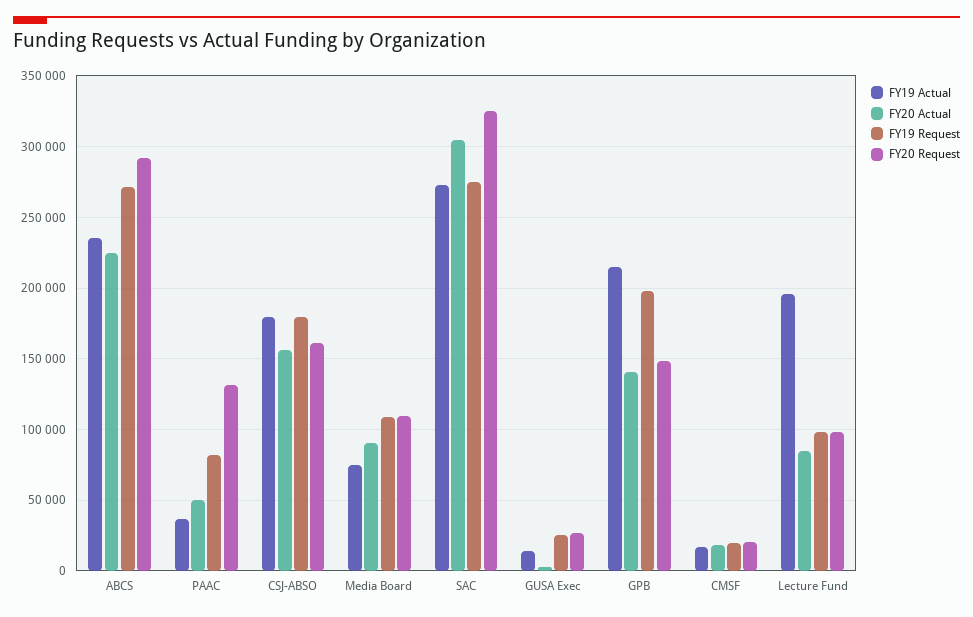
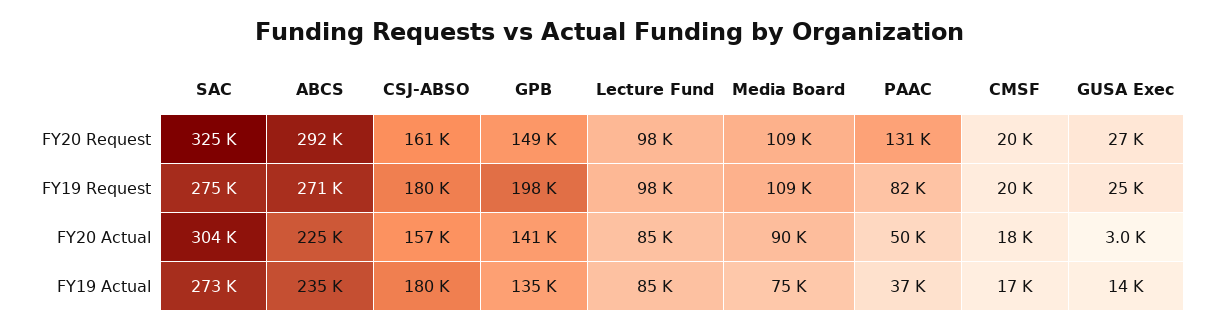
  {
    "FY19 Actual": {
      "ABCS": 235000,
      "PAAC": 37000,
      "CSJ-ABSO": 180000,
      "Media Board": 75000,
      "SAC": 273000,
      "GUSA Exec": 14000,
-     "GPB": 215000,
+     "GPB": 135000,
      "CMSF": 17000,
-     "Lecture Fund": 195000
+     "Lecture Fund": 85000
    },
    "FY20 Actual": {
      "ABCS": 225000,
      "PAAC": 50000,
      "CSJ-ABSO": 157000,
      "Media Board": 90000,
      "SAC": 304000,
      "GUSA Exec": 3000,
      "GPB": 141000,
      "CMSF": 18000,
      "Lecture Fund": 85000
    },
    "FY19 Request": {
      "ABCS": 271000,
      "PAAC": 82000,
      "CSJ-ABSO": 180000,
      "Media Board": 109000,
      "SAC": 275000,
      "GUSA Exec": 25000,
      "GPB": 198000,
      "CMSF": 20000,
      "Lecture Fund": 98000
    },
    "FY20 Request": {
      "ABCS": 292000,
      "PAAC": 131000,
      "CSJ-ABSO": 161000,
      "Media Board": 109000,
      "SAC": 325000,
      "GUSA Exec": 27000,
      "GPB": 149000,
      "CMSF": 20000,
      "Lecture Fund": 98000
    }
  }

